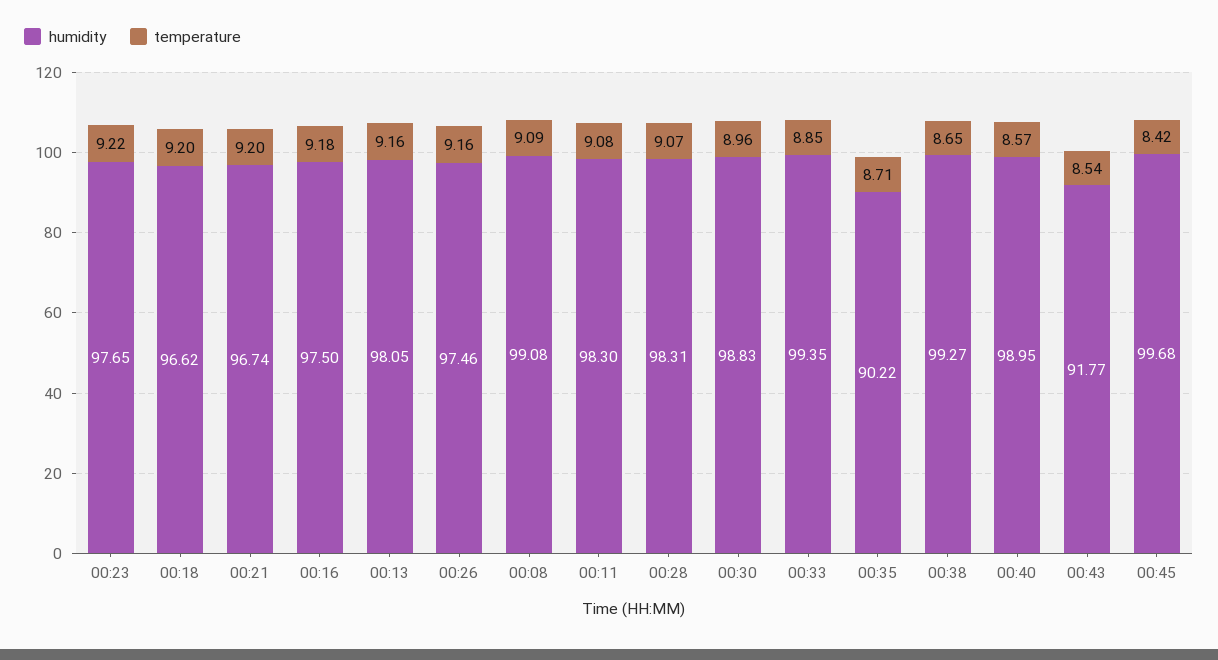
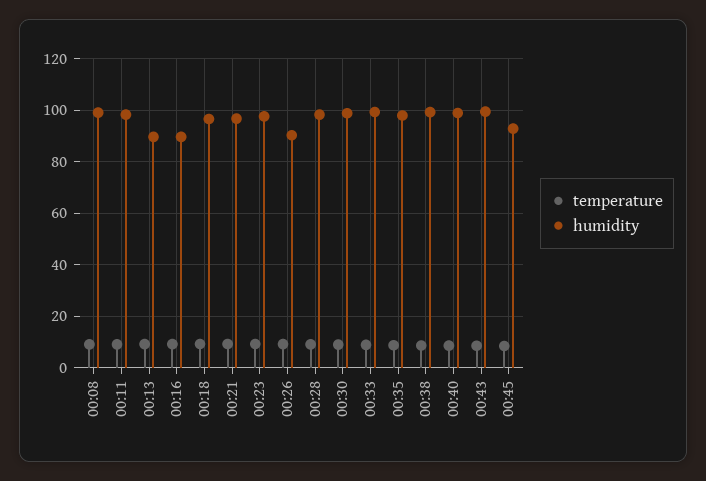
  {
    "humidity": {
      "00:23": 97.65,
      "00:18": 96.62,
      "00:21": 96.74,
-     "00:16": 97.5,
+     "00:16": 90,
-     "00:13": 98.05,
+     "00:13": 90,
-     "00:26": 97.46,
+     "00:26": 90,
      "00:08": 99.08,
      "00:11": 98.3,
      "00:28": 98.31,
      "00:30": 98.83,
      "00:33": 99.35,
-     "00:35": 90.22,
+     "00:35": 97.5,
      "00:38": 99.27,
      "00:40": 98.95,
-     "00:43": 91.77,
+     "00:43": 100,
-     "00:45": 99.68
+     "00:45": 92.5
    },
    "temperature": {
      "00:23": 9.22,
      "00:18": 9.2,
      "00:21": 9.2,
      "00:16": 9.18,
      "00:13": 9.16,
      "00:26": 9.16,
      "00:08": 9.09,
      "00:11": 9.08,
      "00:28": 9.07,
      "00:30": 8.96,
      "00:33": 8.85,
      "00:35": 8.71,
      "00:38": 8.65,
      "00:40": 8.57,
      "00:43": 8.54,
      "00:45": 8.42
    }
  }

